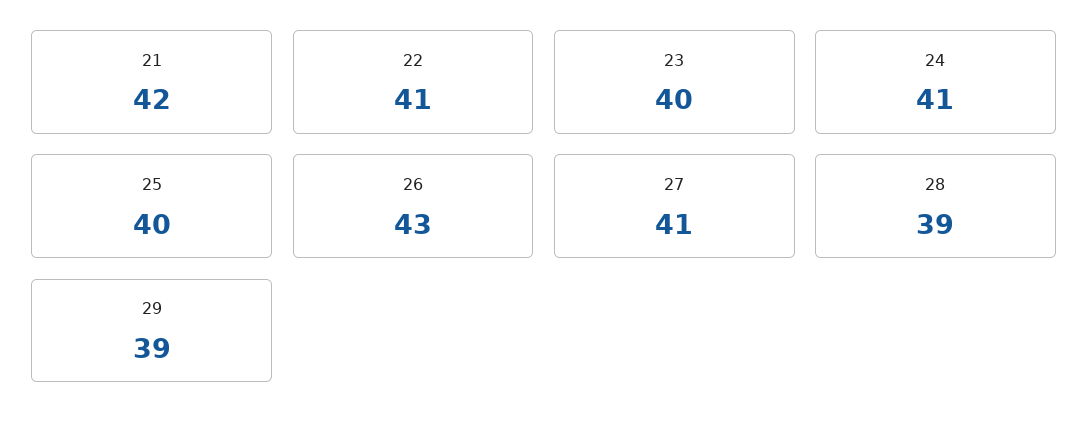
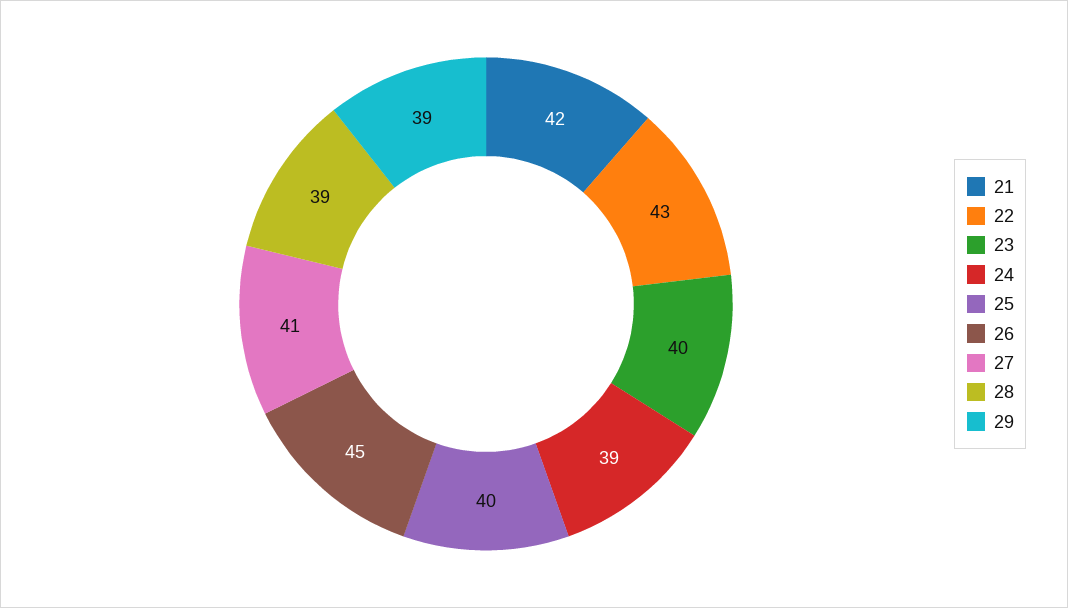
  {
    "21": 42,
-   "22": 41,
+   "22": 43,
    "23": 40,
-   "24": 41,
+   "24": 39,
    "25": 40,
-   "26": 43,
+   "26": 45,
    "27": 41,
    "28": 39,
    "29": 39
  }

